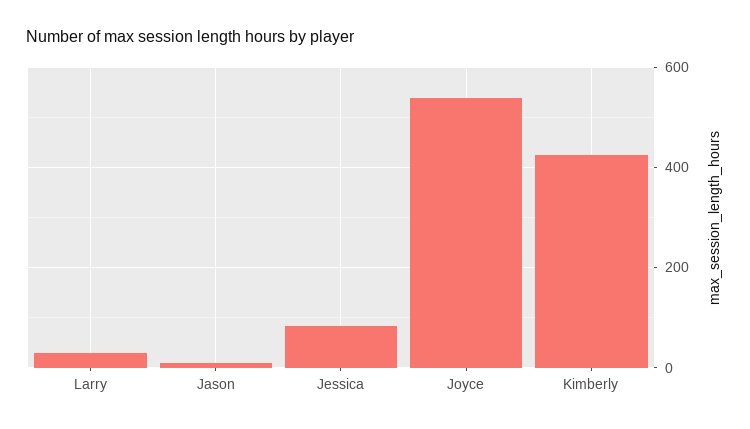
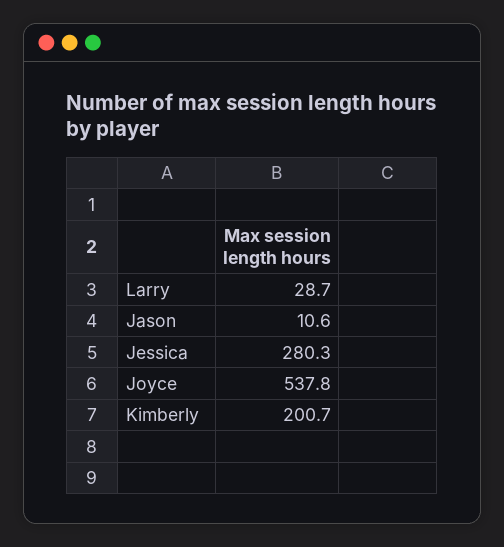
  {
    "Larry": 28.7,
    "Jason": 10.6,
-   "Jessica": 80,
+   "Jessica": 280.3,
    "Joyce": 537.8,
-   "Kimberly": 420
+   "Kimberly": 200.7
  }

